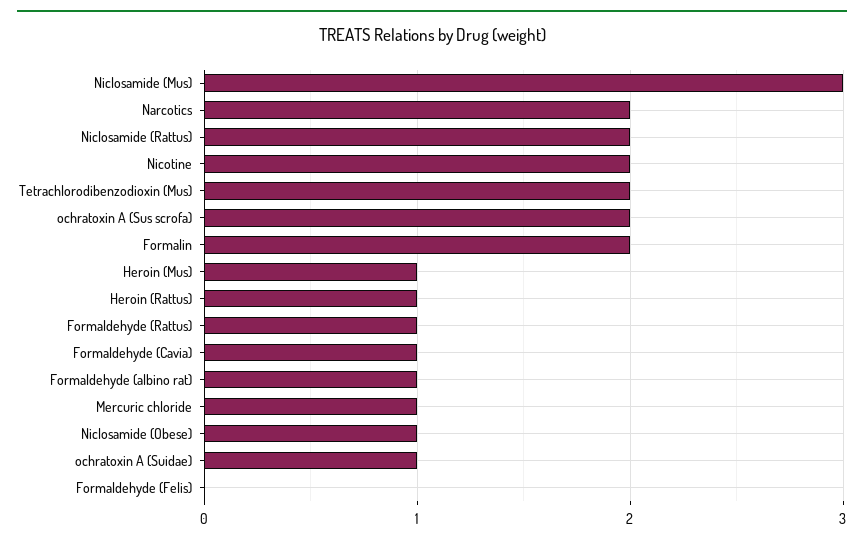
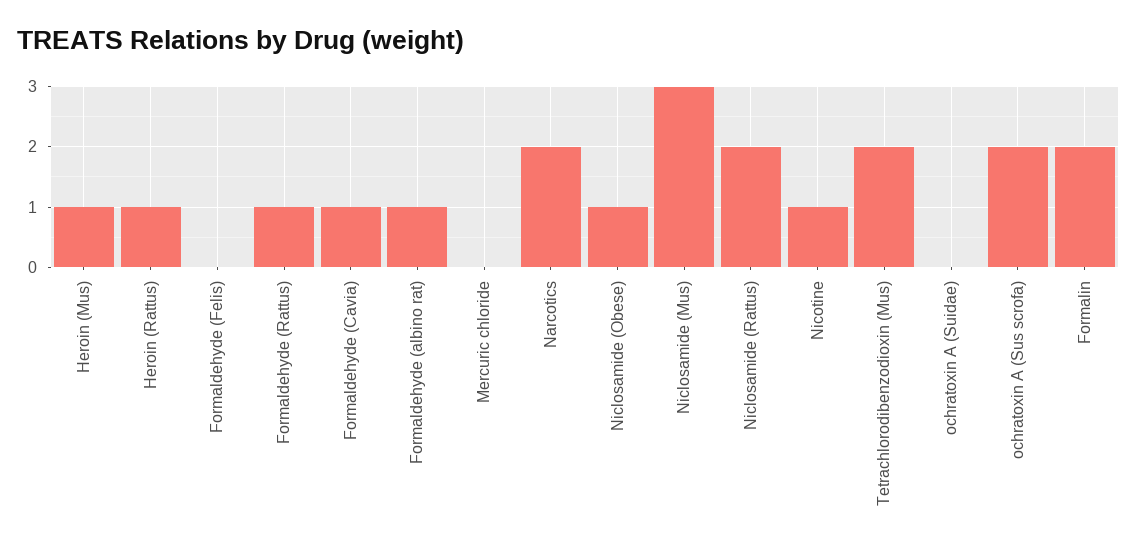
  {
    "Niclosamide (Mus)": 3,
    "Narcotics": 2,
    "Niclosamide (Rattus)": 2,
-   "Nicotine": 2,
+   "Nicotine": 1,
    "Tetrachlorodibenzodioxin (Mus)": 2,
    "ochratoxin A (Sus scrofa)": 2,
    "Formalin": 2,
    "Heroin (Mus)": 1,
    "Heroin (Rattus)": 1,
    "Formaldehyde (Rattus)": 1,
    "Formaldehyde (Cavia)": 1,
    "Formaldehyde (albino rat)": 1,
-   "Mercuric chloride": 1,
+   "Mercuric chloride": 0,
    "Niclosamide (Obese)": 1,
-   "ochratoxin A (Suidae)": 1,
+   "ochratoxin A (Suidae)": 0,
    "Formaldehyde (Felis)": 0
  }

